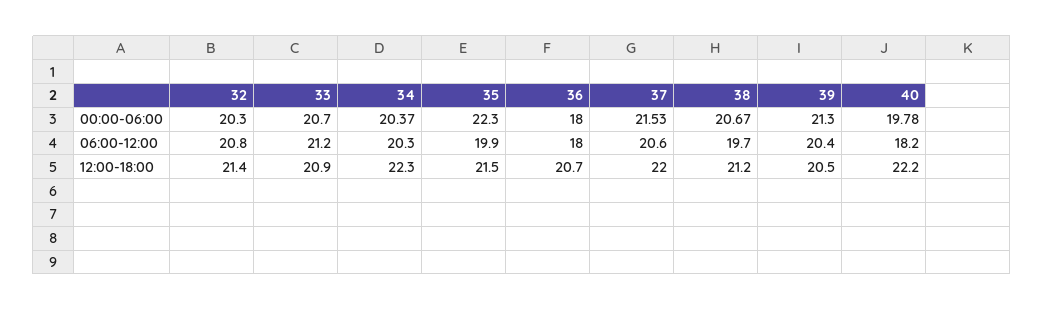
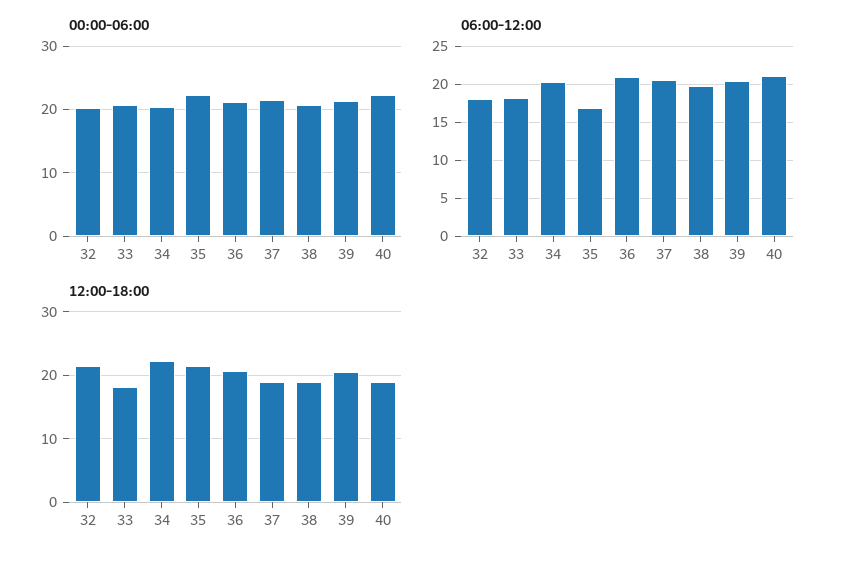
  {
    "00:00-06:00": {
      "32": 20.3,
      "33": 20.7,
      "34": 20.37,
      "35": 22.3,
-     "36": 18,
+     "36": 21,
      "37": 21.53,
      "38": 20.67,
      "39": 21.3,
-     "40": 19.78
+     "40": 22
    },
    "06:00-12:00": {
-     "32": 20.8,
+     "32": 18,
-     "33": 21.2,
+     "33": 18,
      "34": 20.3,
-     "35": 19.9,
+     "35": 17,
-     "36": 18,
+     "36": 21,
      "37": 20.6,
      "38": 19.7,
      "39": 20.4,
-     "40": 18.2
+     "40": 21
    },
    "12:00-18:00": {
      "32": 21.4,
-     "33": 20.9,
+     "33": 18,
      "34": 22.3,
      "35": 21.5,
      "36": 20.7,
-     "37": 22,
+     "37": 19,
-     "38": 21.2,
+     "38": 19,
      "39": 20.5,
-     "40": 22.2
+     "40": 19
    }
  }

